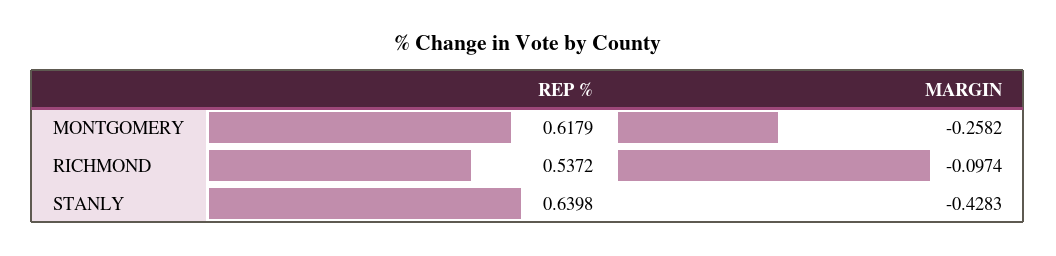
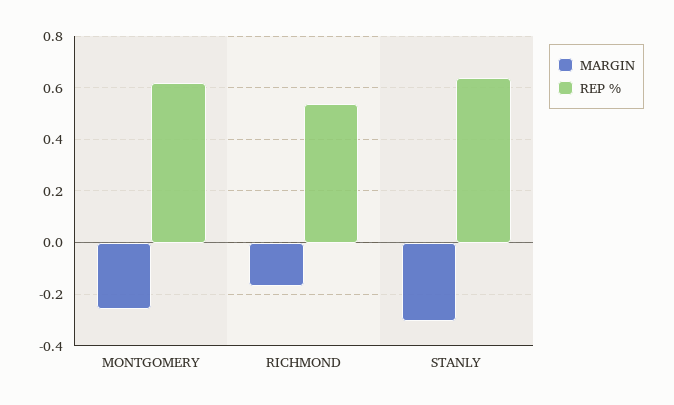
  {
    "REP %": {
      "MONTGOMERY": 0.6179,
      "RICHMOND": 0.5372,
      "STANLY": 0.6398
    },
    "MARGIN": {
      "MONTGOMERY": -0.2582,
-     "RICHMOND": -0.0974,
+     "RICHMOND": -0.175,
-     "STANLY": -0.4283
+     "STANLY": -0.3
    }
  }

